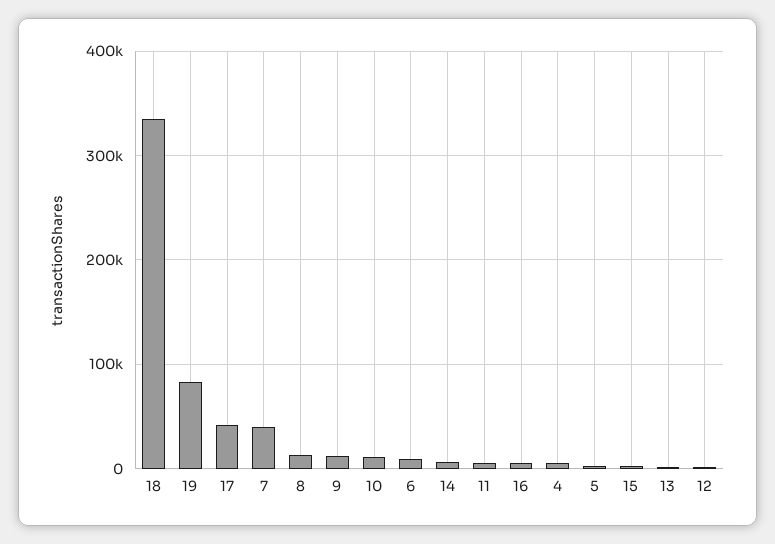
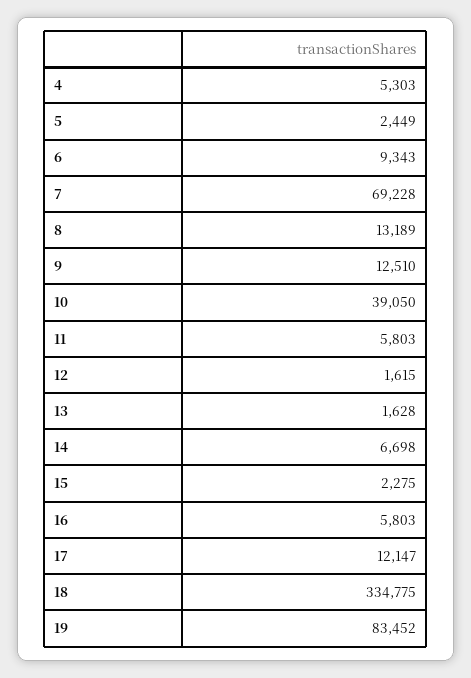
  {
    "18": 334775,
    "19": 83452,
-   "17": 40000,
+   "17": 12147,
-   "7": 40000,
+   "7": 69228,
    "8": 13189,
    "9": 12510,
-   "10": 10000,
+   "10": 39050,
    "6": 9343,
    "14": 6698,
    "11": 5803,
    "16": 5803,
    "4": 5303,
    "5": 2449,
    "15": 2275,
    "13": 1628,
    "12": 1615
  }

